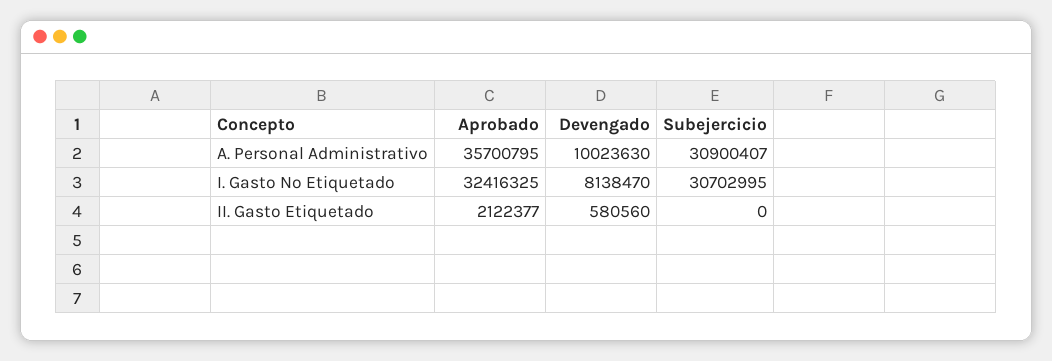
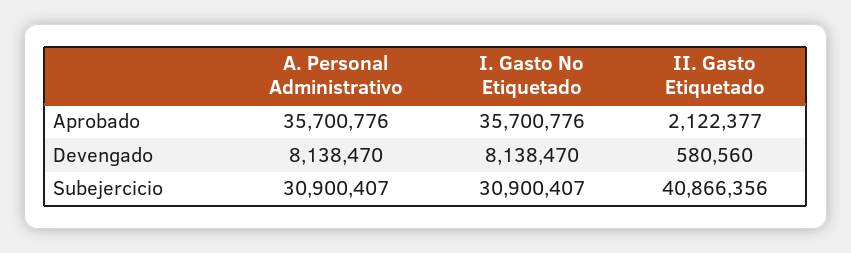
  {
    "Aprobado": {
-     "A. Personal Administrativo": 35700795,
+     "A. Personal Administrativo": 35700776,
-     "I. Gasto No Etiquetado": 32416325,
+     "I. Gasto No Etiquetado": 35700776,
      "II. Gasto Etiquetado": 2122377
    },
    "Devengado": {
-     "A. Personal Administrativo": 10023630,
+     "A. Personal Administrativo": 8138470,
      "I. Gasto No Etiquetado": 8138470,
      "II. Gasto Etiquetado": 580560
    },
    "Subejercicio": {
      "A. Personal Administrativo": 30900407,
-     "I. Gasto No Etiquetado": 30702995,
+     "I. Gasto No Etiquetado": 30900407,
-     "II. Gasto Etiquetado": 0
+     "II. Gasto Etiquetado": 40866356
    }
  }

